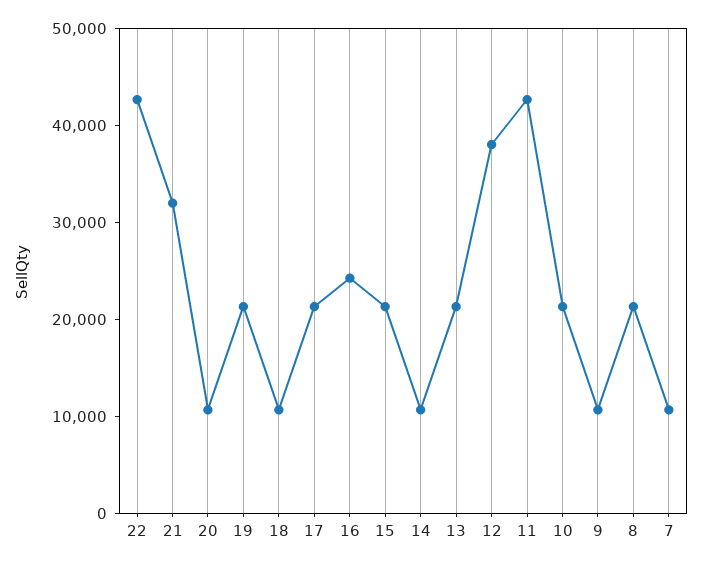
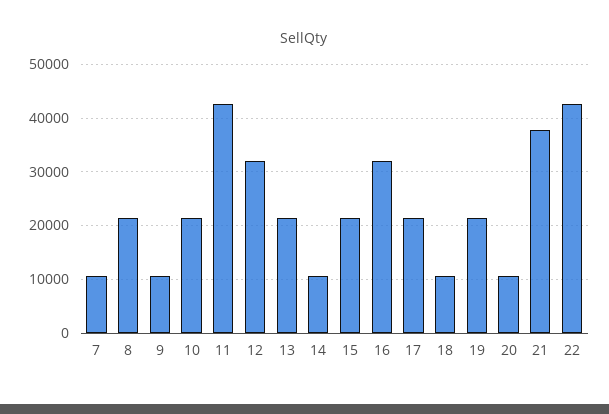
  {
    "22": 42000,
-   "21": 32000,
+   "21": 38000,
    "20": 10000,
    "19": 22000,
    "18": 10000,
    "17": 22000,
-   "16": 24000,
+   "16": 32000,
    "15": 22000,
    "14": 10000,
    "13": 22000,
-   "12": 38000,
+   "12": 32000,
    "11": 42000,
    "10": 22000,
    "9": 10000,
    "8": 22000,
    "7": 10000
  }

